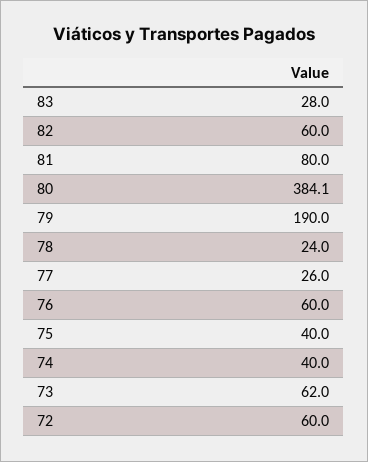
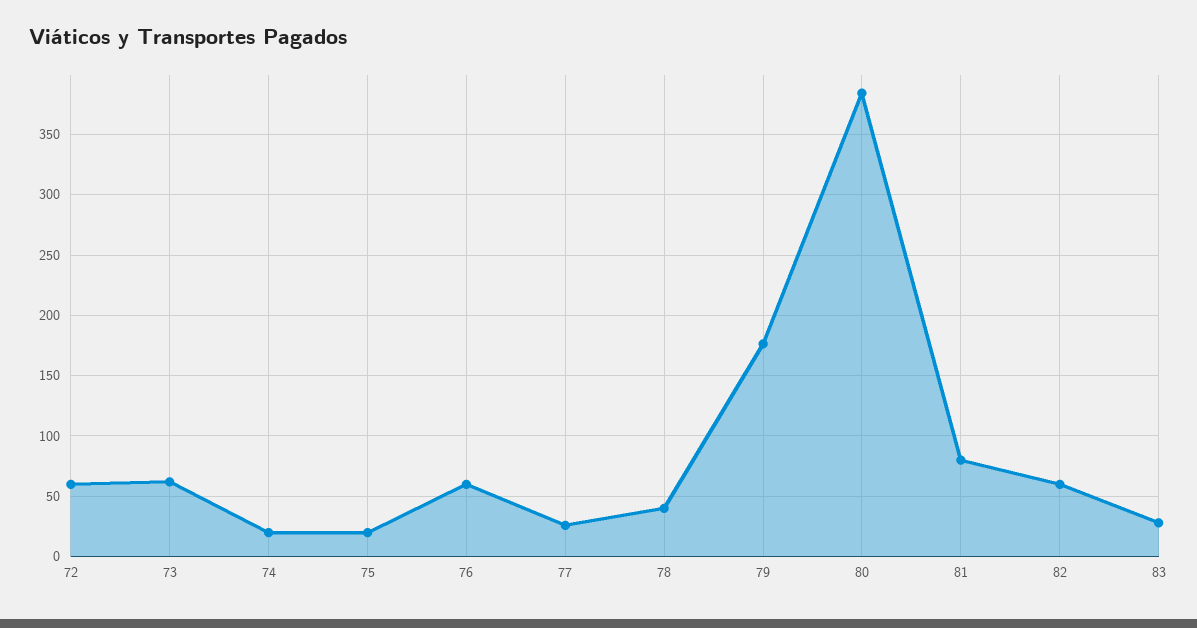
  {
    "83": 28,
    "82": 60,
    "81": 80,
    "80": 384.1,
-   "79": 190,
+   "79": 175,
-   "78": 24,
+   "78": 40,
    "77": 26,
    "76": 60,
-   "75": 40,
+   "75": 20,
-   "74": 40,
+   "74": 20,
    "73": 62,
    "72": 60
  }

